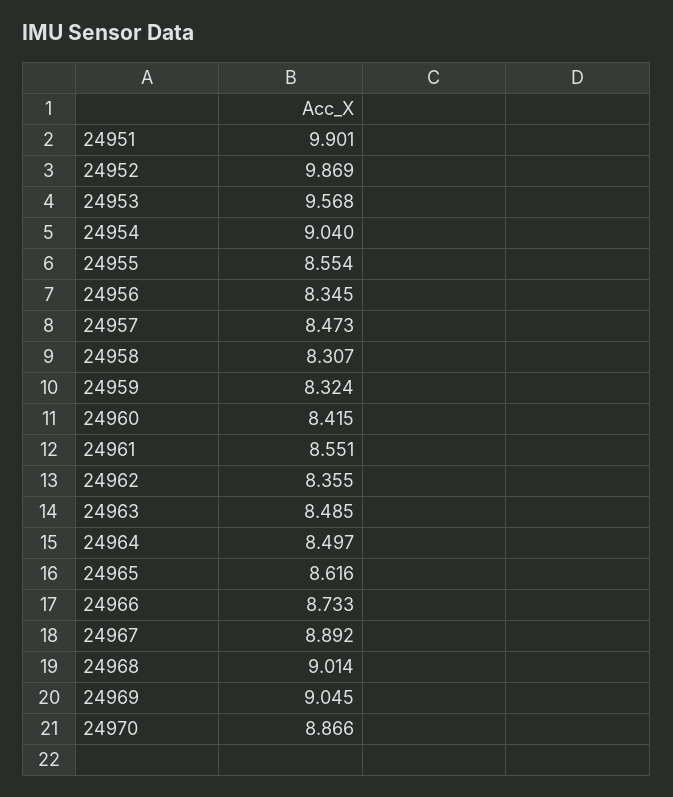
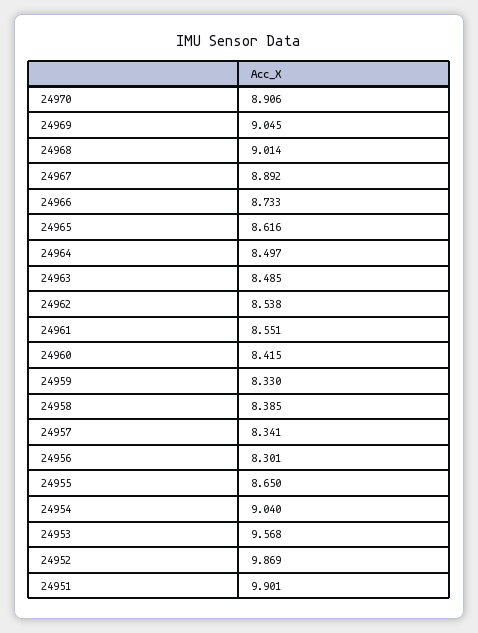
  {
    "24951": 9.901,
    "24952": 9.869,
    "24953": 9.568,
    "24954": 9.04,
-   "24955": 8.554,
+   "24955": 8.65,
-   "24956": 8.345,
+   "24956": 8.301,
-   "24957": 8.473,
+   "24957": 8.341,
-   "24958": 8.307,
+   "24958": 8.385,
-   "24959": 8.324,
+   "24959": 8.33,
    "24960": 8.415,
    "24961": 8.551,
-   "24962": 8.355,
+   "24962": 8.538,
    "24963": 8.485,
    "24964": 8.497,
    "24965": 8.616,
    "24966": 8.733,
    "24967": 8.892,
    "24968": 9.014,
    "24969": 9.045,
-   "24970": 8.866
+   "24970": 8.906
  }

